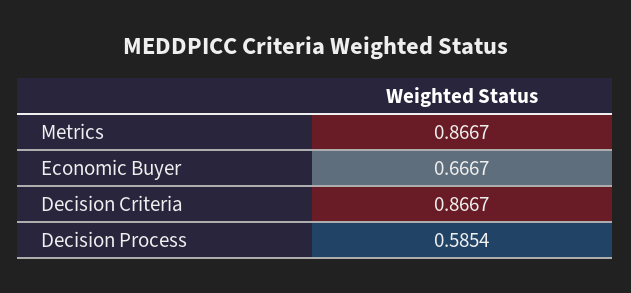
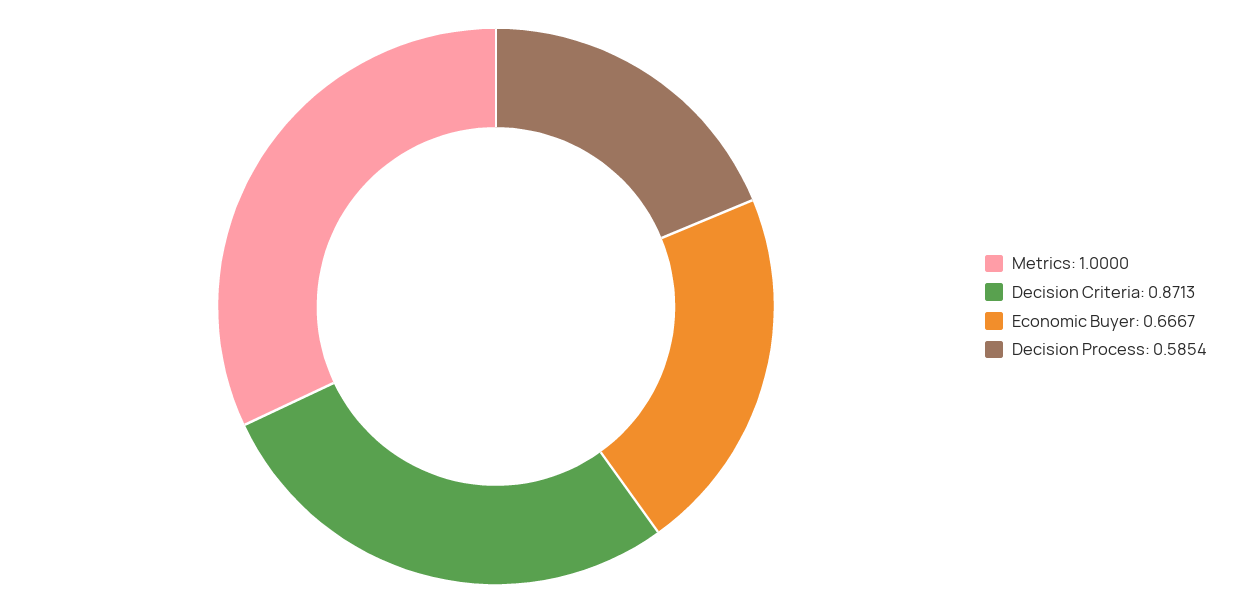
  {
-   "Metrics": 0.8667,
+   "Metrics": 1,
    "Economic Buyer": 0.6667,
-   "Decision Criteria": 0.8667,
+   "Decision Criteria": 0.8713,
    "Decision Process": 0.5854
  }

